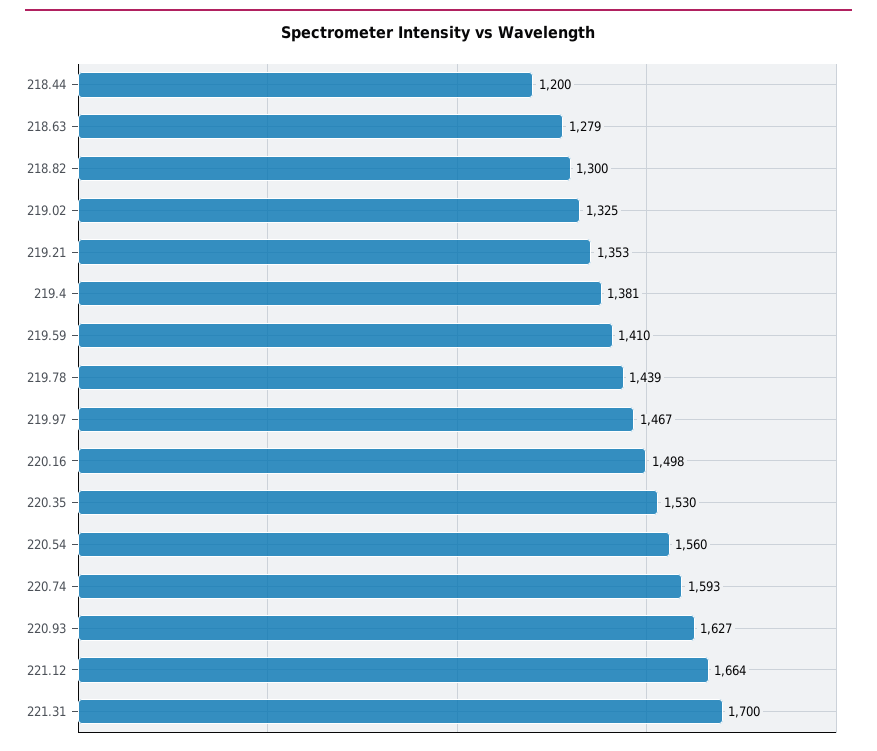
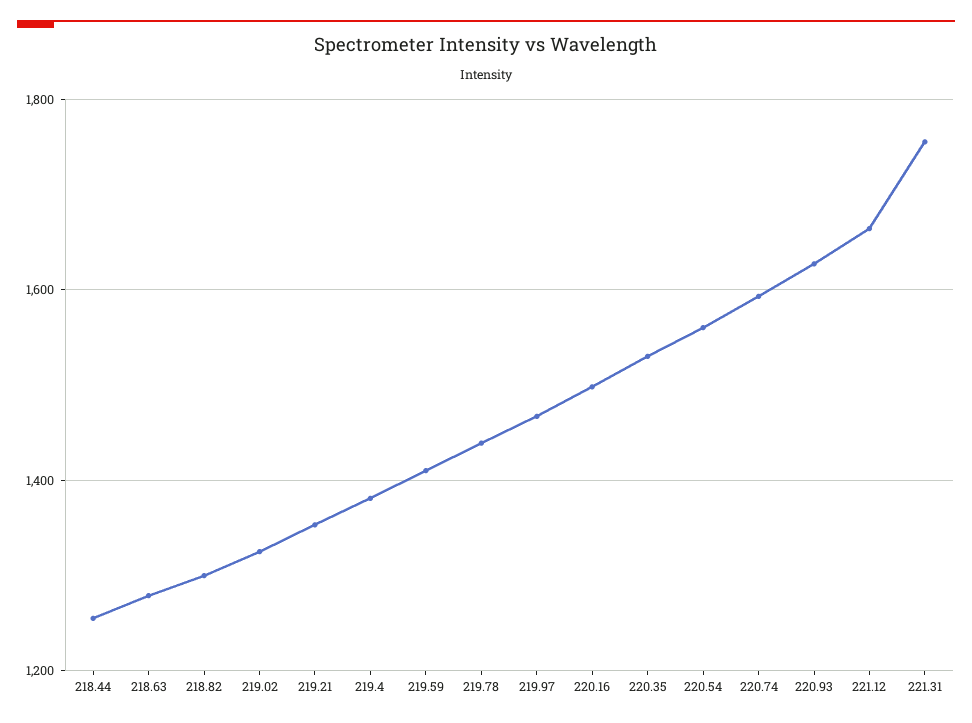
  {
-   "218.44": 1200,
+   "218.44": 1260,
    "218.63": 1279,
    "218.82": 1300,
    "219.02": 1325,
    "219.21": 1353,
    "219.4": 1381,
    "219.59": 1410,
    "219.78": 1439,
    "219.97": 1467,
    "220.16": 1498,
    "220.35": 1530,
    "220.54": 1560,
    "220.74": 1593,
    "220.93": 1627,
    "221.12": 1664,
-   "221.31": 1700
+   "221.31": 1760
  }

